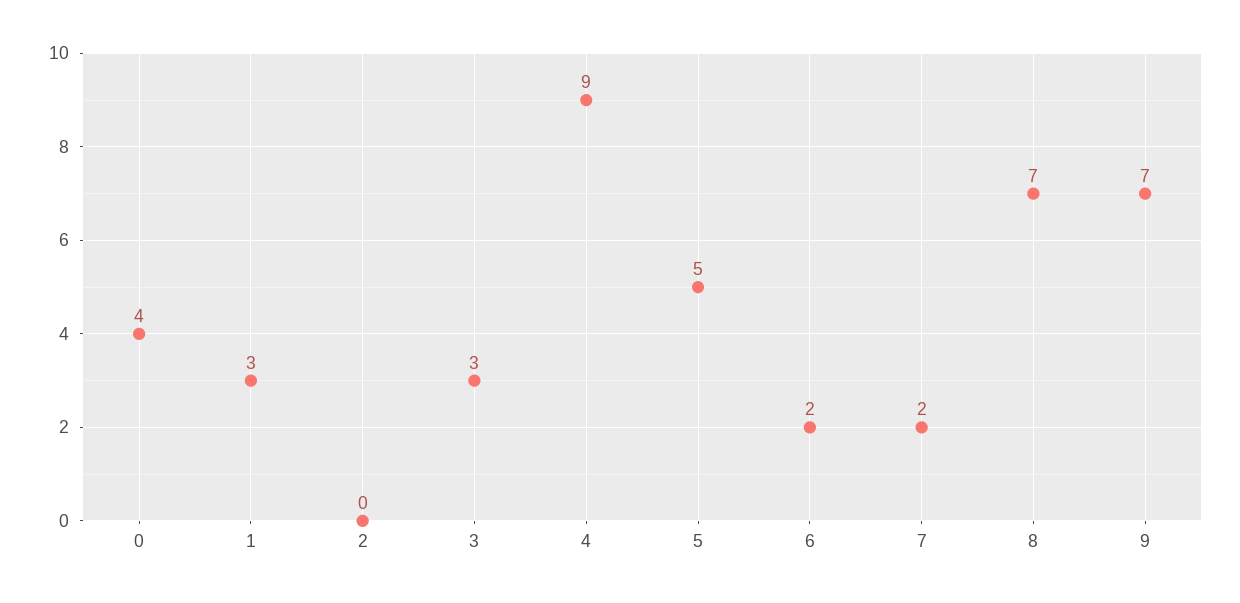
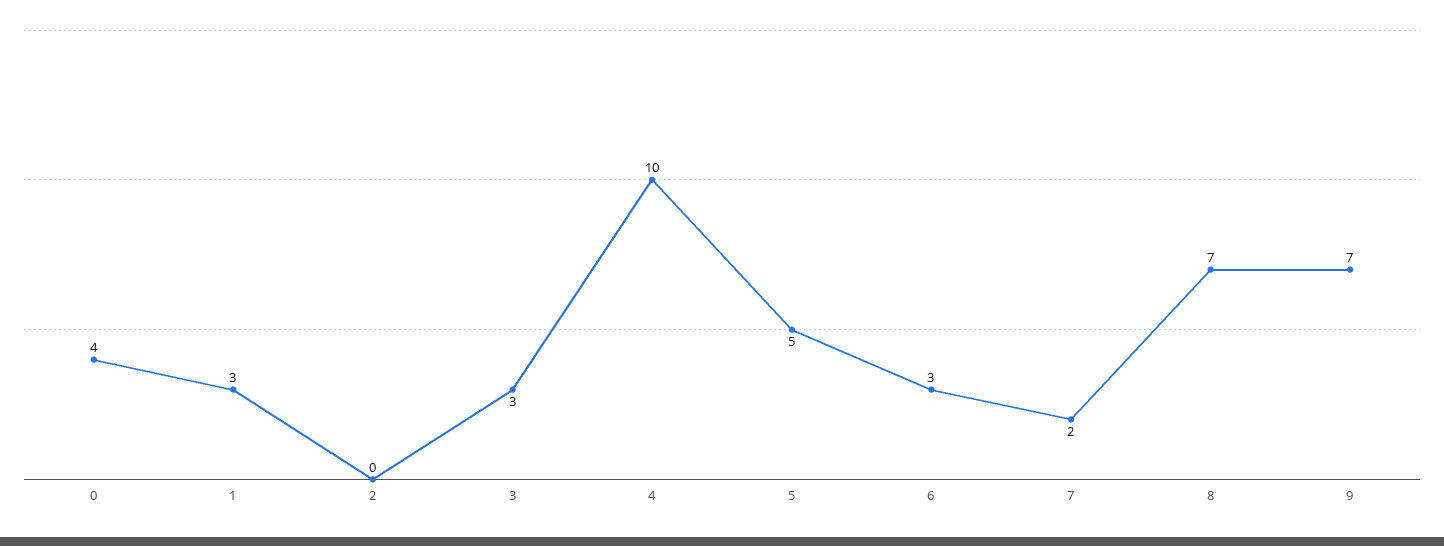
  {
    "0": 4,
    "1": 3,
    "2": 0,
    "3": 3,
-   "4": 9,
+   "4": 10,
    "5": 5,
-   "6": 2,
+   "6": 3,
    "7": 2,
    "8": 7,
    "9": 7
  }

